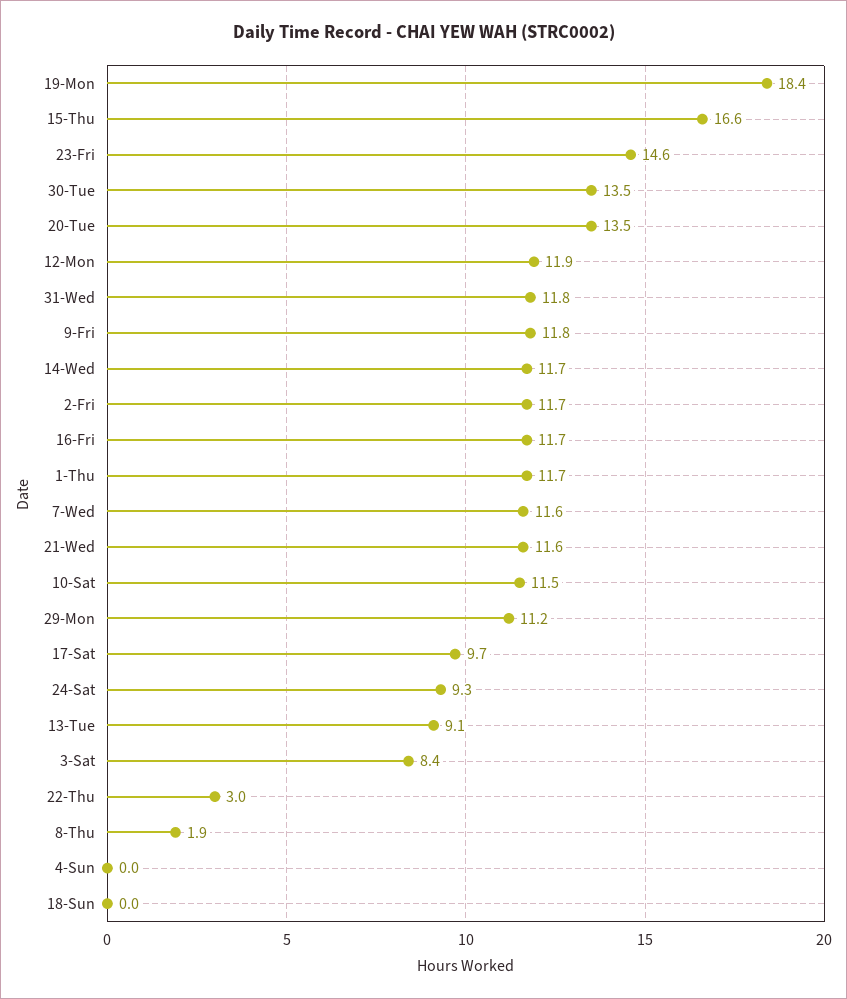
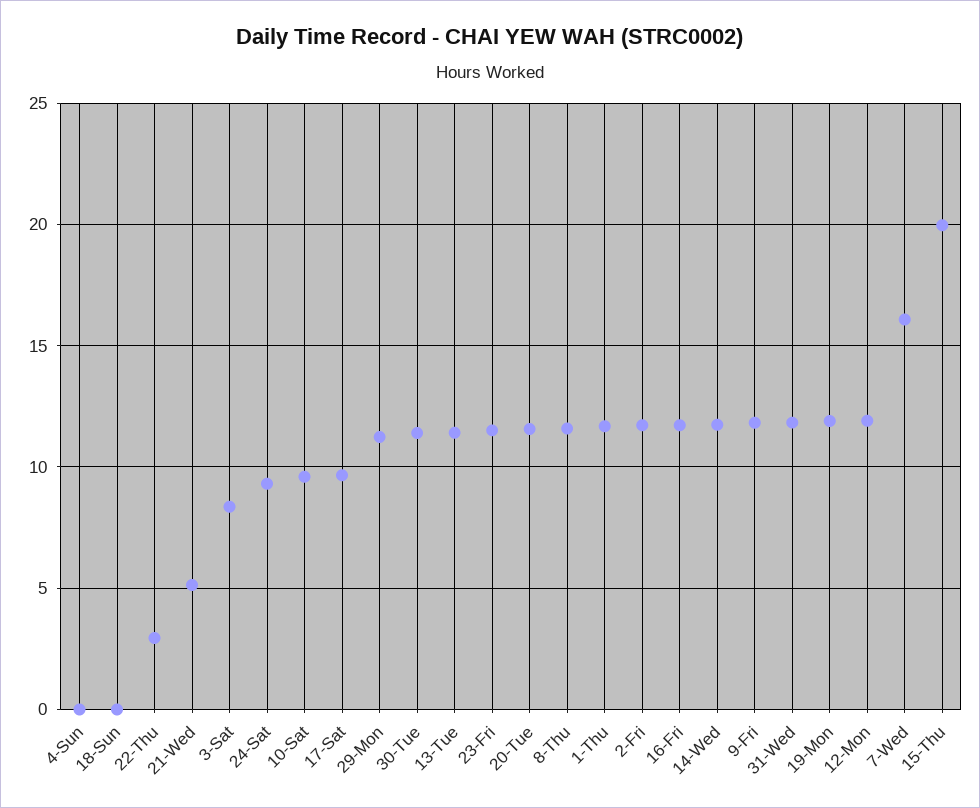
  {
-   "19-Mon": 18.4,
+   "19-Mon": 12,
-   "15-Thu": 16.6,
+   "15-Thu": 20,
-   "23-Fri": 14.6,
+   "23-Fri": 11.5,
-   "30-Tue": 13.5,
+   "30-Tue": 11.5,
-   "20-Tue": 13.5,
+   "20-Tue": 11.5,
    "12-Mon": 11.9,
    "31-Wed": 11.8,
    "9-Fri": 11.8,
    "14-Wed": 11.7,
    "2-Fri": 11.7,
    "16-Fri": 11.7,
    "1-Thu": 11.7,
-   "7-Wed": 11.6,
+   "7-Wed": 16,
-   "21-Wed": 11.6,
+   "21-Wed": 5,
-   "10-Sat": 11.5,
+   "10-Sat": 9.5,
    "29-Mon": 11.2,
    "17-Sat": 9.7,
    "24-Sat": 9.3,
-   "13-Tue": 9.1,
+   "13-Tue": 11.5,
    "3-Sat": 8.4,
    "22-Thu": 3,
-   "8-Thu": 1.9,
+   "8-Thu": 11.5,
    "4-Sun": 0,
    "18-Sun": 0
  }

